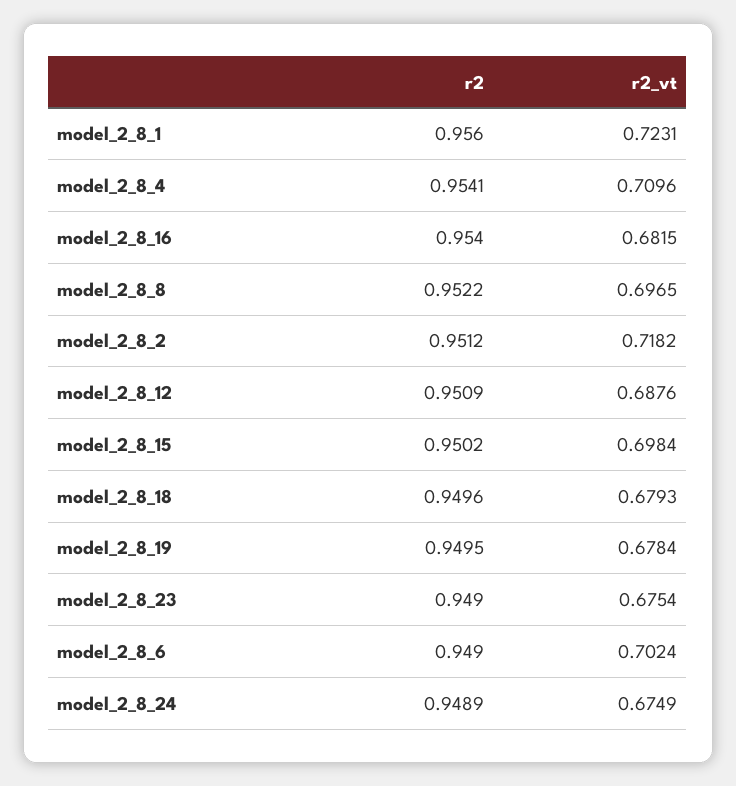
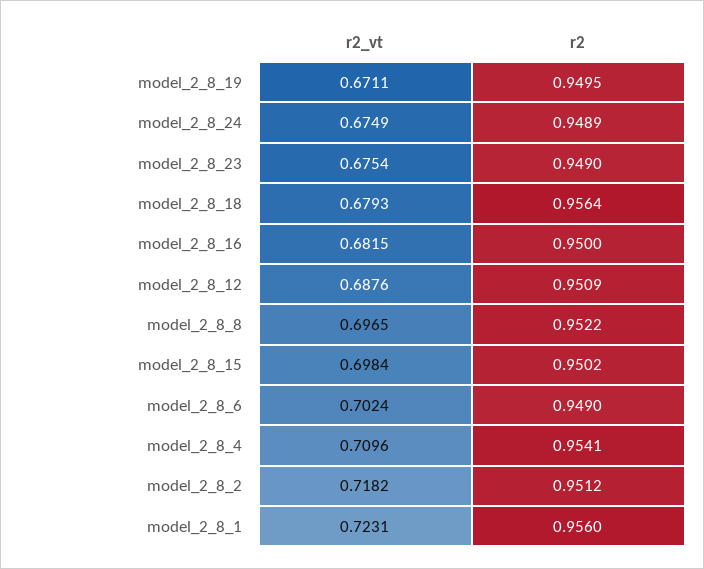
  {
    "r2": {
      "model_2_8_1": 0.956,
      "model_2_8_4": 0.9541,
-     "model_2_8_16": 0.954,
+     "model_2_8_16": 0.95,
      "model_2_8_8": 0.9522,
      "model_2_8_2": 0.9512,
      "model_2_8_12": 0.9509,
      "model_2_8_15": 0.9502,
-     "model_2_8_18": 0.9496,
+     "model_2_8_18": 0.9564,
      "model_2_8_19": 0.9495,
      "model_2_8_23": 0.949,
      "model_2_8_6": 0.949,
      "model_2_8_24": 0.9489
    },
    "r2_vt": {
      "model_2_8_1": 0.7231,
      "model_2_8_4": 0.7096,
      "model_2_8_16": 0.6815,
      "model_2_8_8": 0.6965,
      "model_2_8_2": 0.7182,
      "model_2_8_12": 0.6876,
      "model_2_8_15": 0.6984,
      "model_2_8_18": 0.6793,
-     "model_2_8_19": 0.6784,
+     "model_2_8_19": 0.6711,
      "model_2_8_23": 0.6754,
      "model_2_8_6": 0.7024,
      "model_2_8_24": 0.6749
    }
  }

